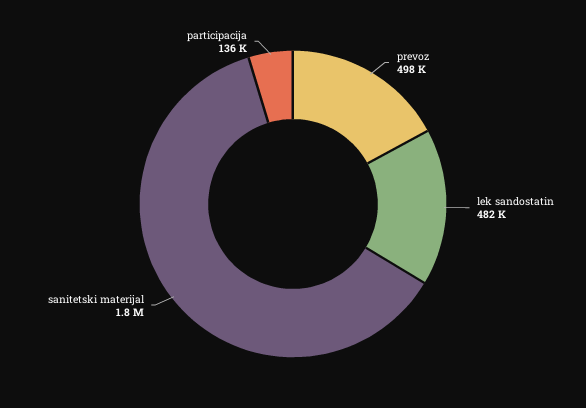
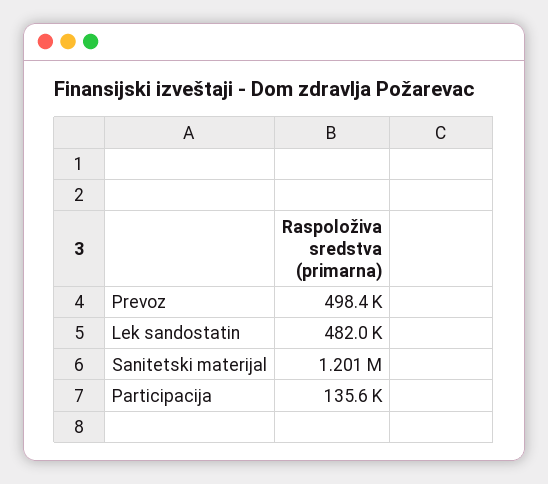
  {
    "prevoz": 498400,
    "lek sandostatin": 482000,
-   "sanitetski materijal": 1800000,
+   "sanitetski materijal": 1201000,
    "participacija": 135600
  }

